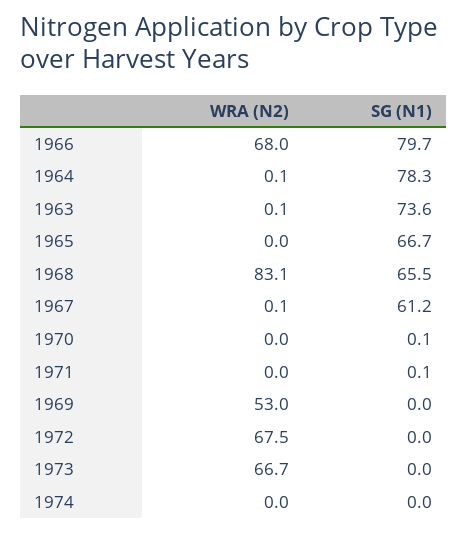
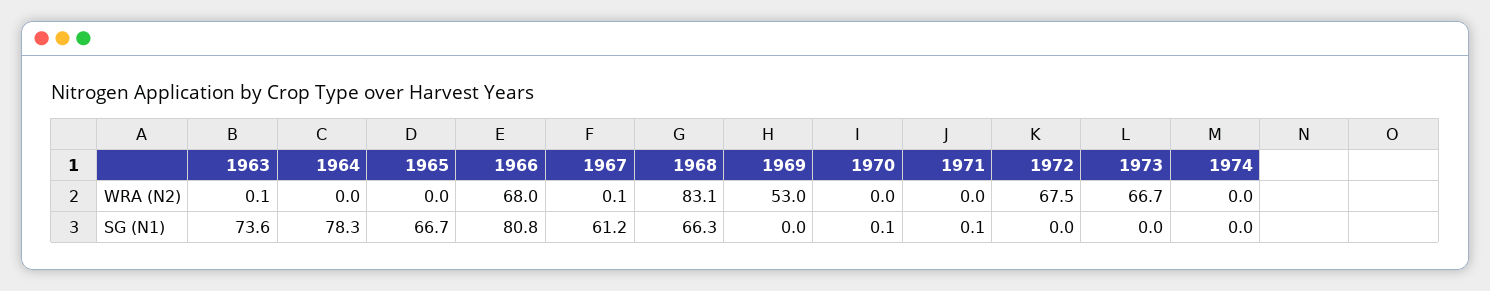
  {
    "WRA (N2)": {
      "1966": 68,
-     "1964": 0.1,
+     "1964": 0,
      "1963": 0.1,
      "1965": 0,
      "1968": 83.1,
      "1967": 0.1,
      "1970": 0,
      "1971": 0,
      "1969": 53,
      "1972": 67.5,
      "1973": 66.7,
      "1974": 0
    },
    "SG (N1)": {
-     "1966": 79.7,
+     "1966": 80.8,
      "1964": 78.3,
      "1963": 73.6,
      "1965": 66.7,
-     "1968": 65.5,
+     "1968": 66.3,
      "1967": 61.2,
      "1970": 0.1,
      "1971": 0.1,
      "1969": 0,
      "1972": 0,
      "1973": 0,
      "1974": 0
    }
  }

